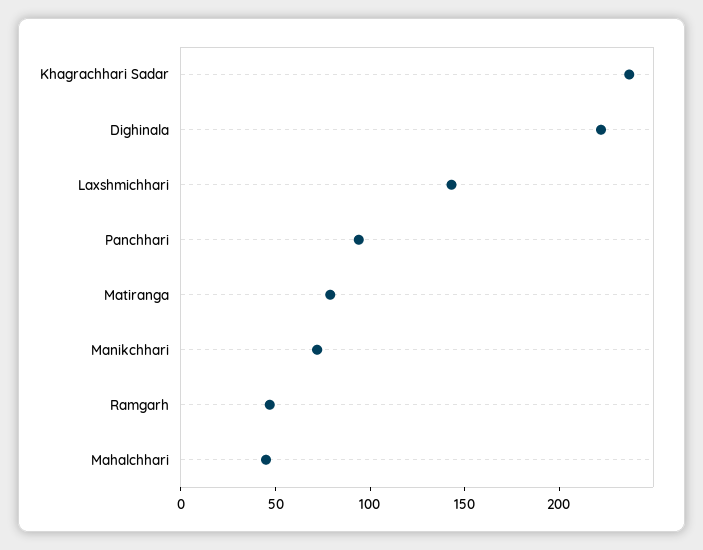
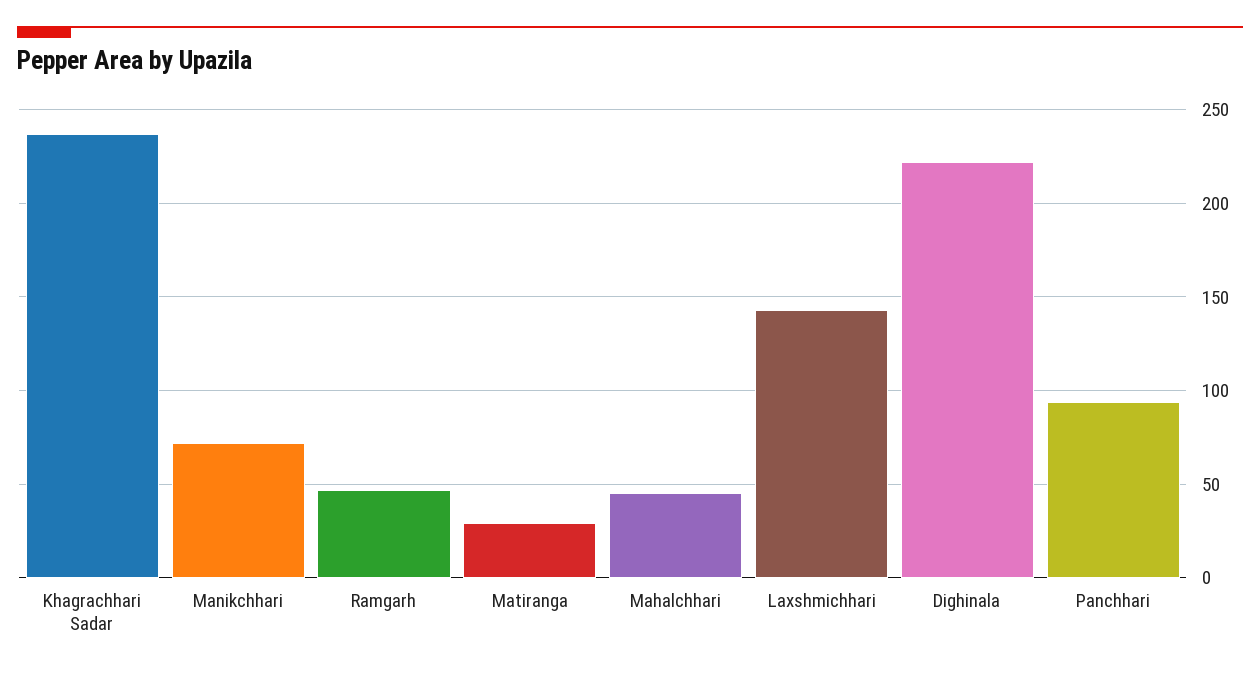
  {
    "Khagrachhari Sadar": 235,
    "Dighinala": 220,
    "Laxshmichhari": 145,
    "Panchhari": 95,
-   "Matiranga": 80,
+   "Matiranga": 30,
    "Manikchhari": 70,
    "Ramgarh": 45,
    "Mahalchhari": 45
  }

